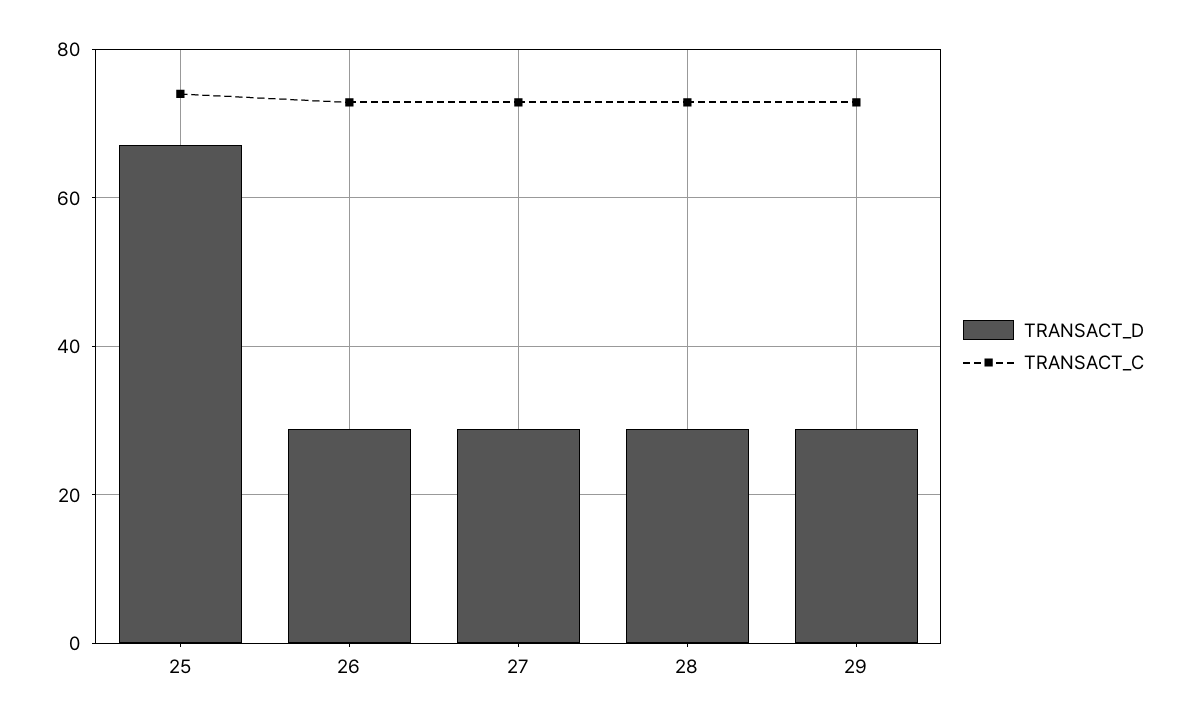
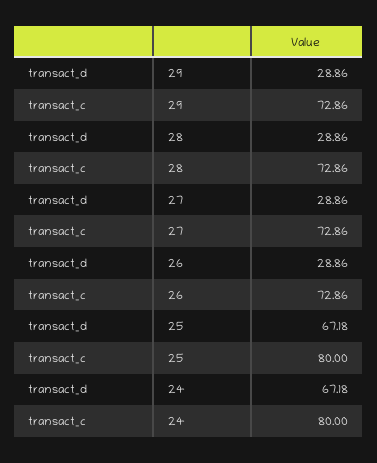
  {
    "TRANSACT_D": {
      "25": 67.18,
      "26": 28.86,
      "27": 28.86,
      "28": 28.86,
-     "29": 28.86
+     "29": 28.86,
+     "24": 67.18
    },
    "TRANSACT_C": {
-     "25": 74,
+     "25": 80,
      "26": 72.86,
      "27": 72.86,
      "28": 72.86,
-     "29": 72.86
+     "29": 72.86,
+     "24": 80
    }
  }

